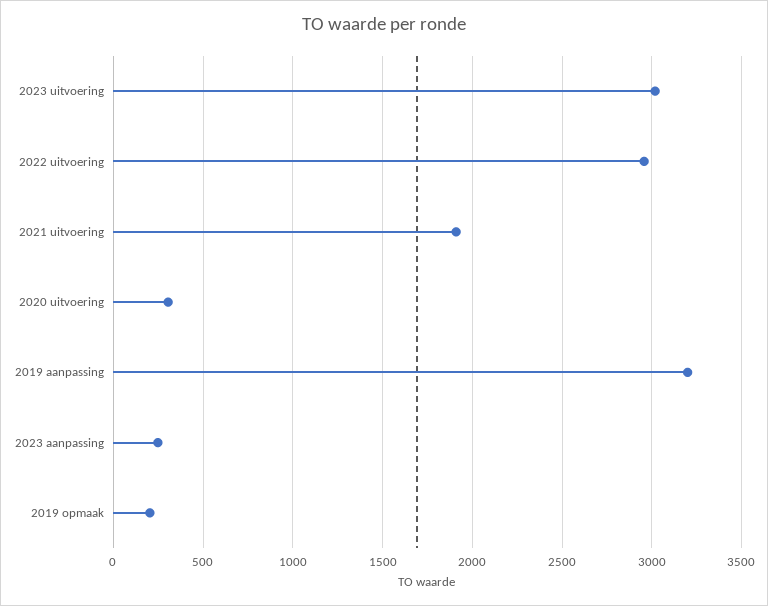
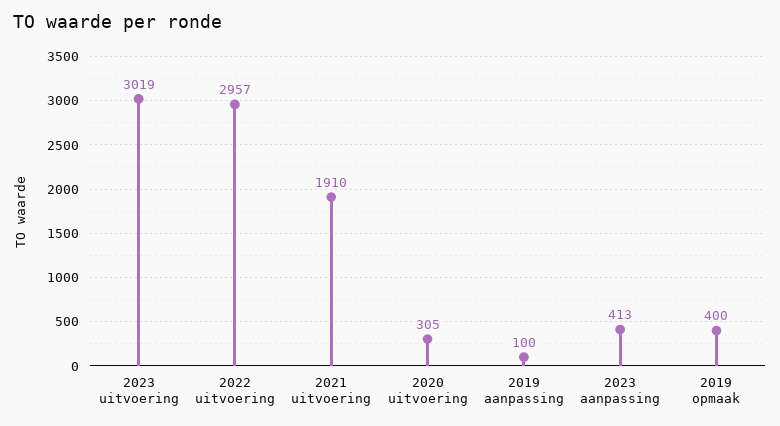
  {
    "2023 uitvoering": 3019,
    "2022 uitvoering": 2957,
    "2021 uitvoering": 1910,
    "2020 uitvoering": 305,
-   "2019 aanpassing": 3200,
+   "2019 aanpassing": 100,
-   "2023 aanpassing": 250,
+   "2023 aanpassing": 413,
-   "2019 opmaak": 200
+   "2019 opmaak": 400
  }

